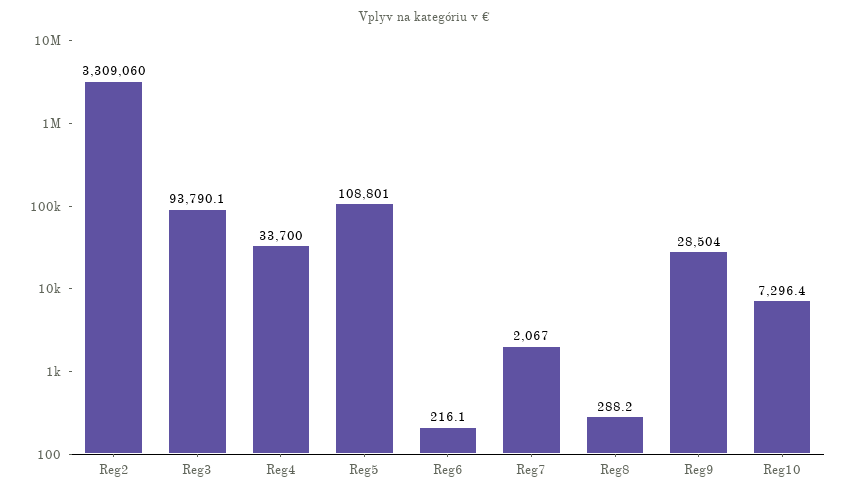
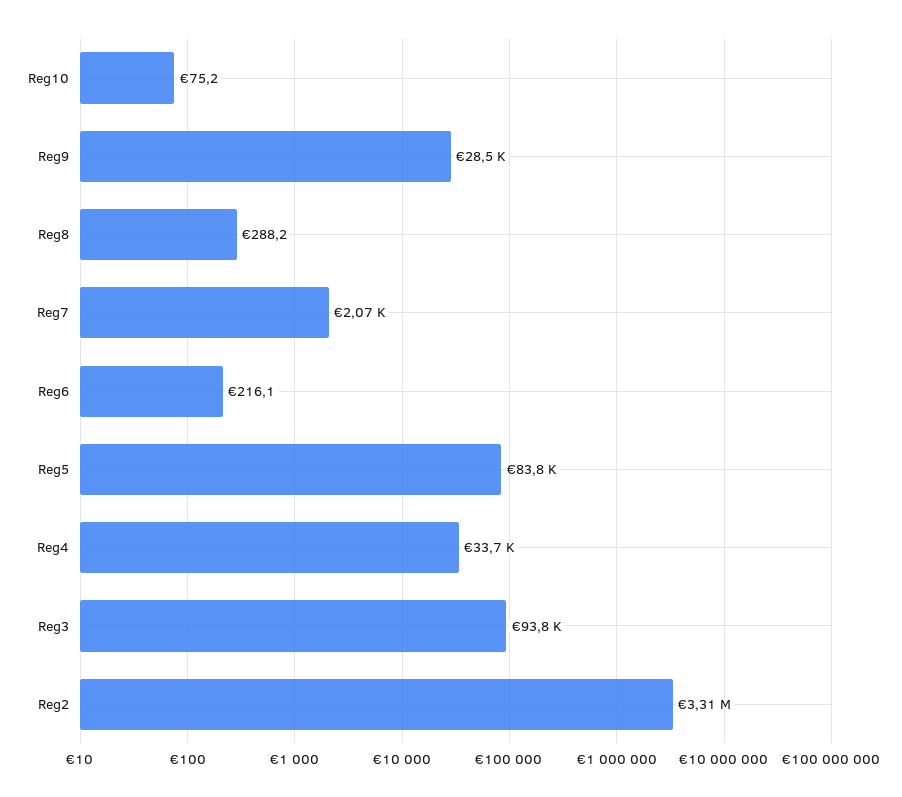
  {
    "Reg2": 3309060,
    "Reg3": 93790.1,
    "Reg4": 33700,
-   "Reg5": 108801,
+   "Reg5": 83800,
    "Reg6": 216.1,
    "Reg7": 2067,
    "Reg8": 288.2,
    "Reg9": 28504,
-   "Reg10": 7296.4
+   "Reg10": 75.2
  }

